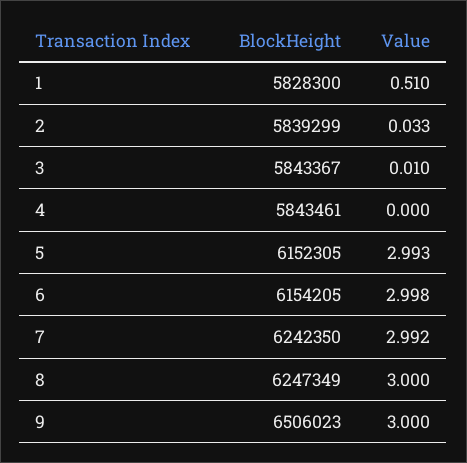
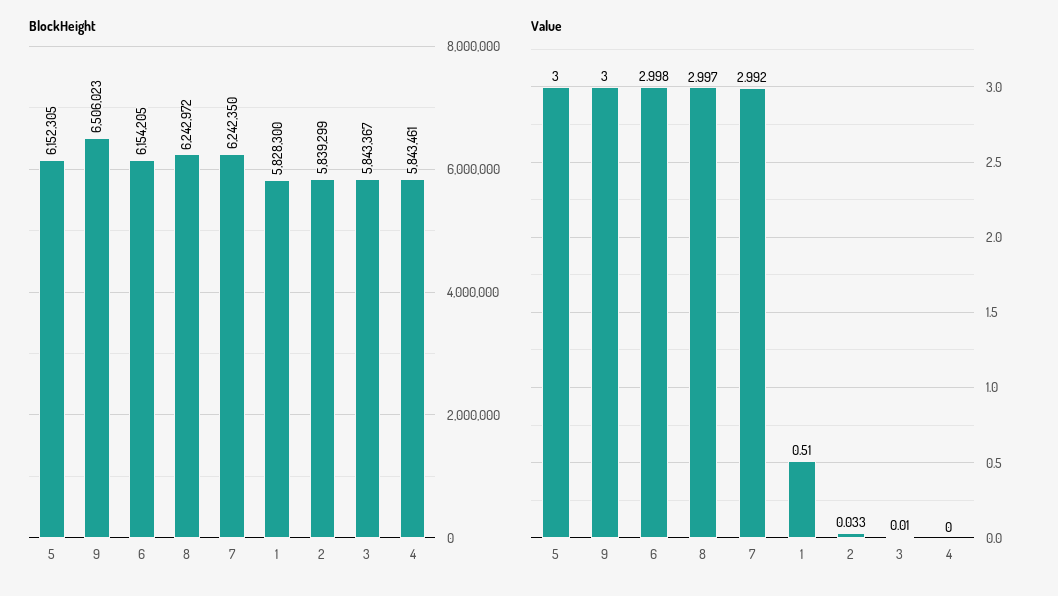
  {
    "BlockHeight": {
      "1": 5828300,
      "2": 5839299,
      "3": 5843367,
      "4": 5843461,
      "5": 6152305,
      "6": 6154205,
      "7": 6242350,
-     "8": 6247349,
+     "8": 6242972,
      "9": 6506023
    },
    "Value": {
      "1": 0.51,
      "2": 0.033,
      "3": 0.01,
      "4": 0,
-     "5": 2.993,
+     "5": 3,
      "6": 2.998,
      "7": 2.992,
-     "8": 3,
+     "8": 2.997,
      "9": 3
    }
  }

